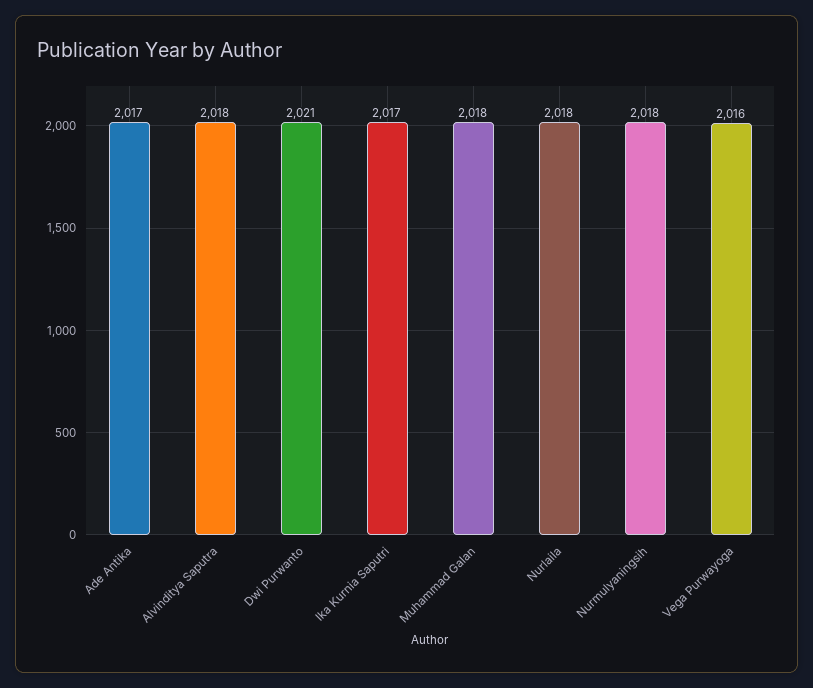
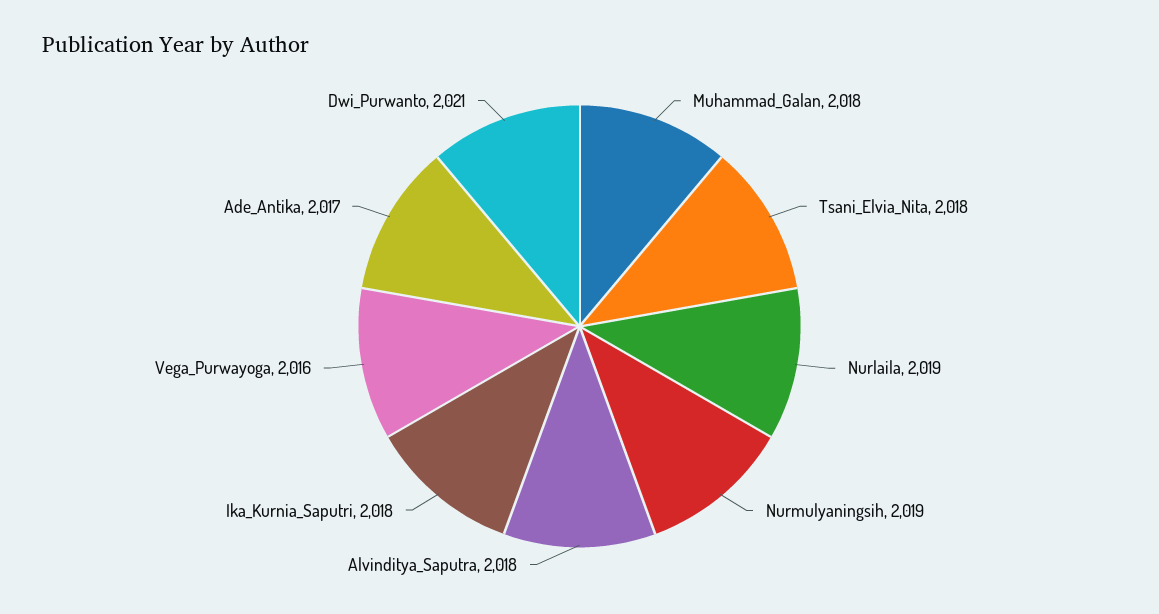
  {
    "Ade Antika": 2017,
    "Alvinditya Saputra": 2018,
    "Dwi Purwanto": 2021,
-   "Ika Kurnia Saputri": 2017,
+   "Ika Kurnia Saputri": 2018,
    "Muhammad Galan": 2018,
-   "Nurlaila": 2018,
+   "Nurlaila": 2019,
-   "Nurmulyaningsih": 2018,
+   "Nurmulyaningsih": 2019,
-   "Vega Purwayoga": 2016
+   "Vega Purwayoga": 2016,
+   "Tsani_Elvia_Nita": 2018
  }

